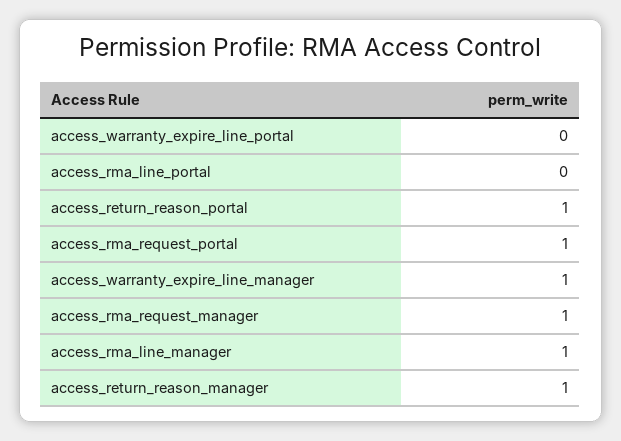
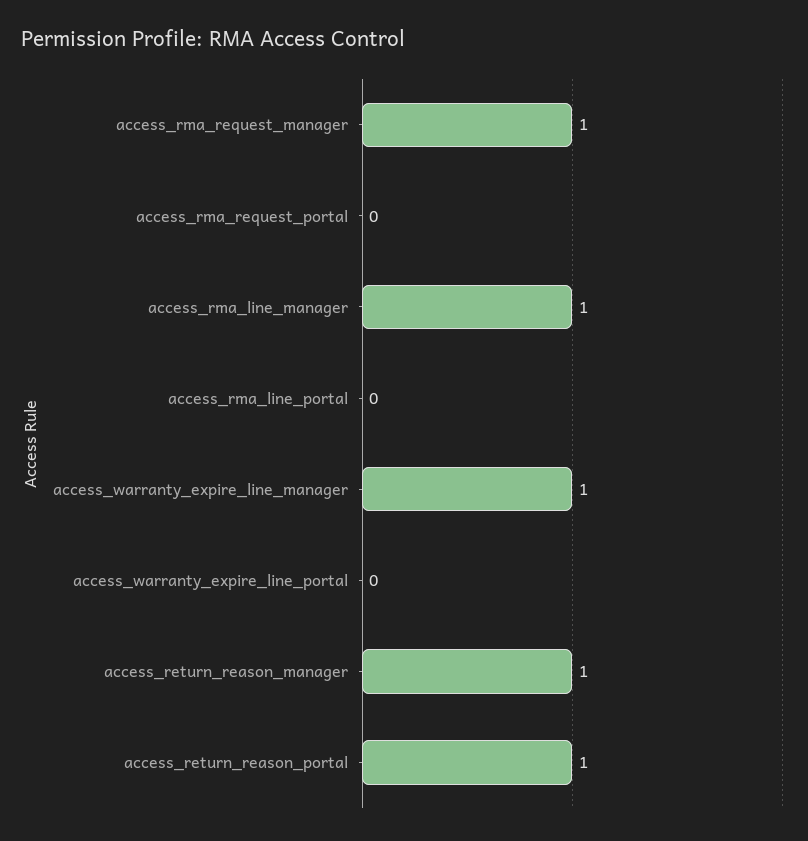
  {
    "access_warranty_expire_line_portal": 0,
    "access_rma_line_portal": 0,
    "access_return_reason_portal": 1,
-   "access_rma_request_portal": 1,
+   "access_rma_request_portal": 0,
    "access_warranty_expire_line_manager": 1,
    "access_rma_request_manager": 1,
    "access_rma_line_manager": 1,
    "access_return_reason_manager": 1
  }

